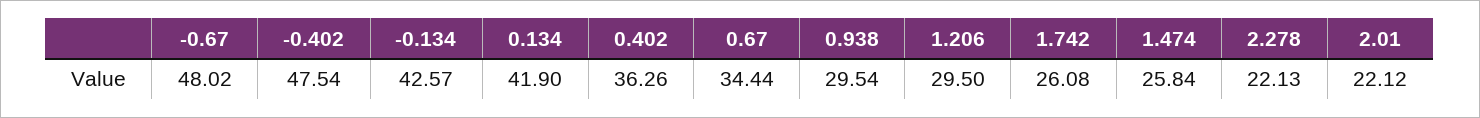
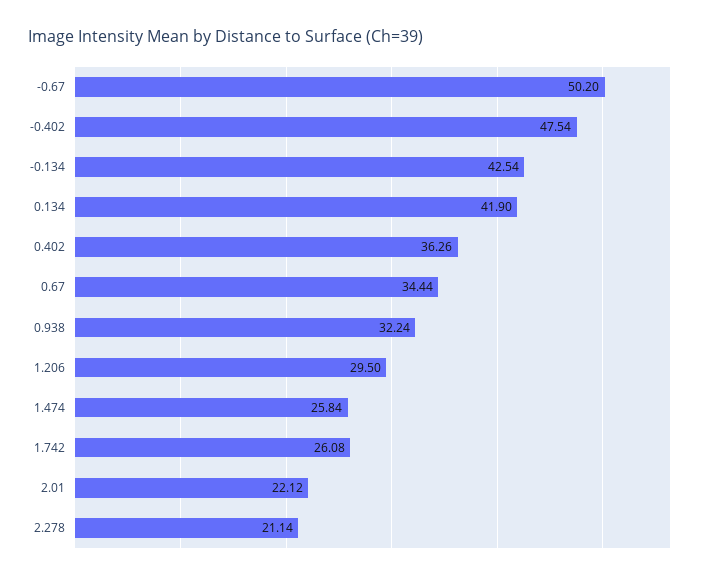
  {
-   "-0.67": 48.02,
+   "-0.67": 50.2,
    "-0.402": 47.54,
-   "-0.134": 42.57,
+   "-0.134": 42.54,
    "0.134": 41.9,
    "0.402": 36.26,
    "0.67": 34.44,
-   "0.938": 29.54,
+   "0.938": 32.24,
    "1.206": 29.5,
    "1.742": 26.08,
    "1.474": 25.84,
-   "2.278": 22.13,
+   "2.278": 21.14,
    "2.01": 22.12
  }

